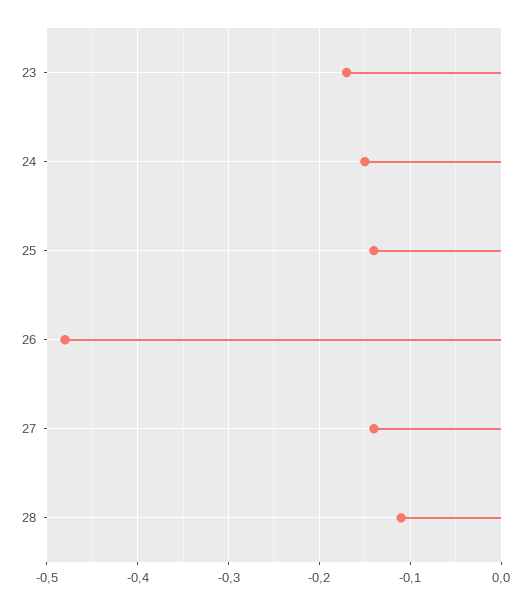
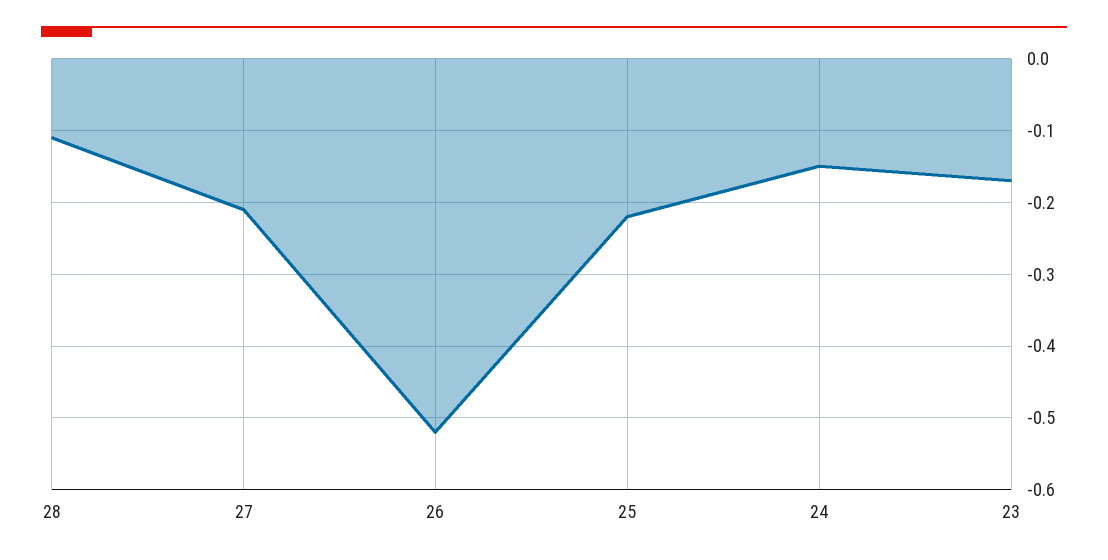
  {
    "23": -0.17,
    "24": -0.15,
-   "25": -0.14,
+   "25": -0.22,
-   "26": -0.48,
+   "26": -0.52,
-   "27": -0.14,
+   "27": -0.21,
    "28": -0.11
  }

